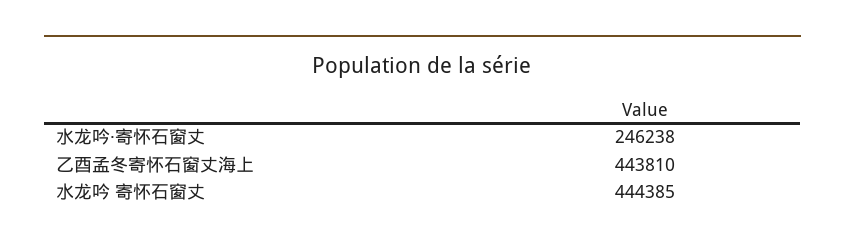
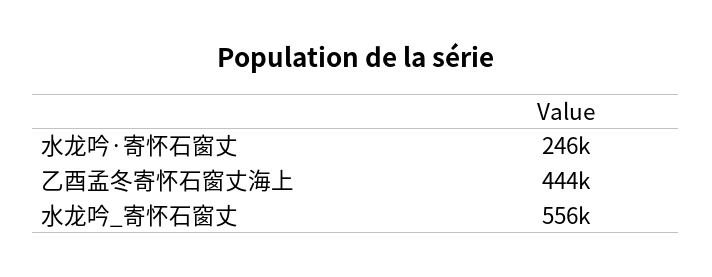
  {
    "水龙吟·寄怀石窗丈": 246238,
    "乙酉孟冬寄怀石窗丈海上": 443810,
-   "水龙吟 寄怀石窗丈": 444385
+   "水龙吟 寄怀石窗丈": 556000
  }

